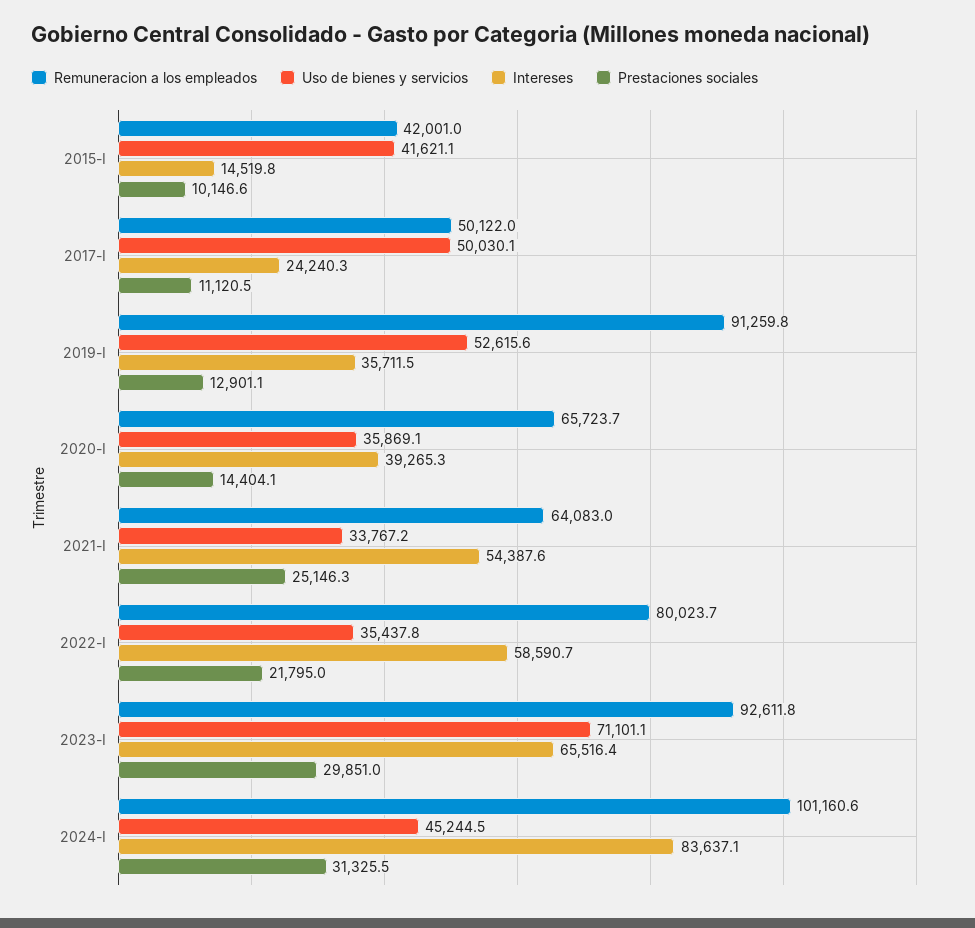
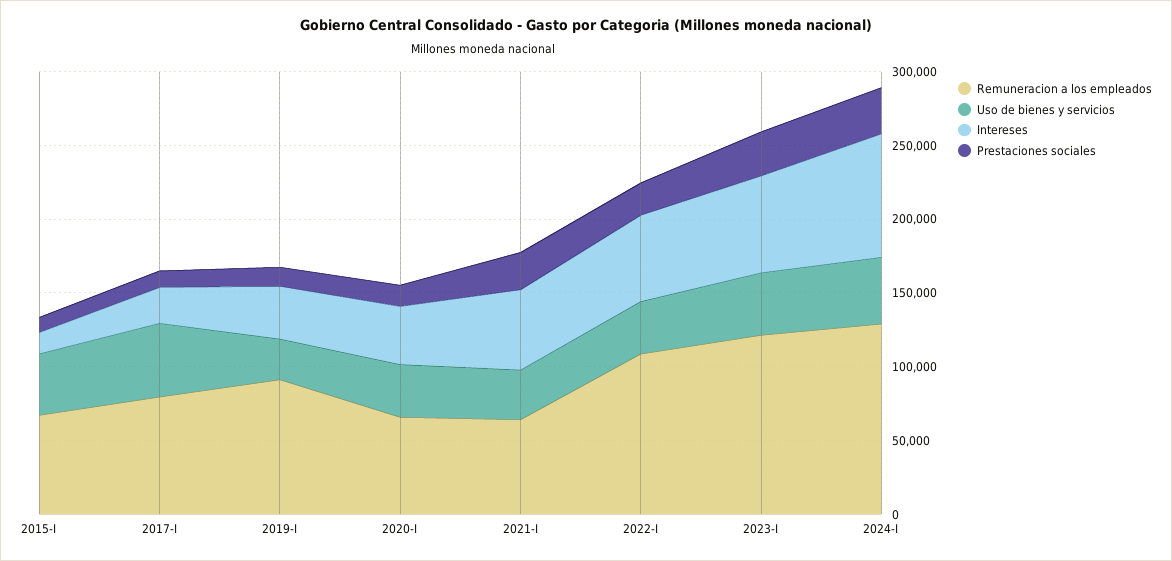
  {
    "Remuneracion a los empleados": {
-     "2015-I": 42001,
+     "2015-I": 70000,
-     "2017-I": 50122,
+     "2017-I": 80000,
      "2019-I": 91259.8,
      "2020-I": 65723.7,
      "2021-I": 64083,
-     "2022-I": 80023.7,
+     "2022-I": 110000,
-     "2023-I": 92611.8,
+     "2023-I": 120000,
-     "2024-I": 101160.6
+     "2024-I": 130000
    },
    "Uso de bienes y servicios": {
      "2015-I": 41621.1,
      "2017-I": 50030.1,
-     "2019-I": 52615.6,
+     "2019-I": 30000,
      "2020-I": 35869.1,
      "2021-I": 33767.2,
      "2022-I": 35437.8,
-     "2023-I": 71101.1,
+     "2023-I": 40000,
      "2024-I": 45244.5
    },
    "Intereses": {
      "2015-I": 14519.8,
      "2017-I": 24240.3,
      "2019-I": 35711.5,
      "2020-I": 39265.3,
      "2021-I": 54387.6,
      "2022-I": 58590.7,
      "2023-I": 65516.4,
      "2024-I": 83637.1
    },
    "Prestaciones sociales": {
      "2015-I": 10146.6,
      "2017-I": 11120.5,
      "2019-I": 12901.1,
      "2020-I": 14404.1,
      "2021-I": 25146.3,
      "2022-I": 21795,
      "2023-I": 29851,
      "2024-I": 31325.5
    }
  }

